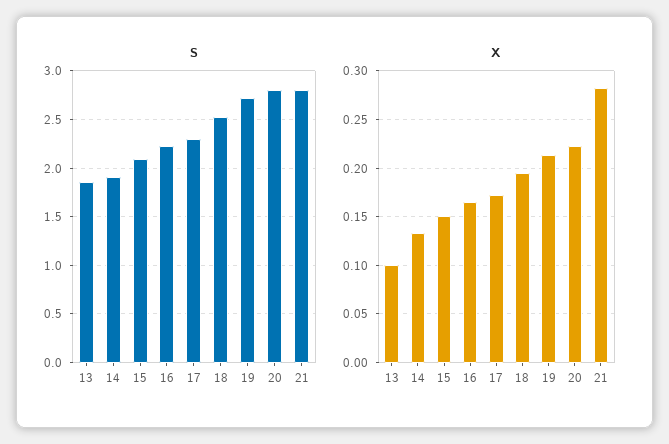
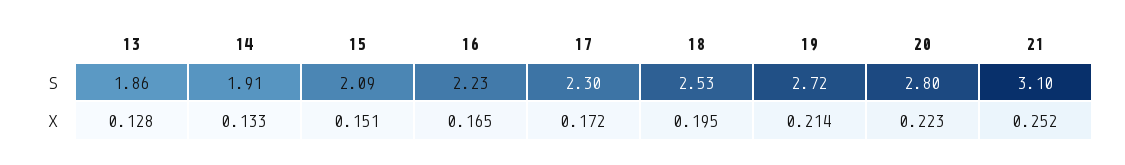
  {
    "S": {
      "13": 1.86,
      "14": 1.91,
      "15": 2.09,
      "16": 2.23,
      "17": 2.3,
      "18": 2.53,
      "19": 2.72,
      "20": 2.8,
-     "21": 2.8
+     "21": 3.1
    },
    "X": {
-     "13": 0.1,
+     "13": 0.128,
      "14": 0.133,
      "15": 0.151,
      "16": 0.165,
      "17": 0.172,
      "18": 0.195,
      "19": 0.214,
      "20": 0.223,
-     "21": 0.28
+     "21": 0.252
    }
  }

